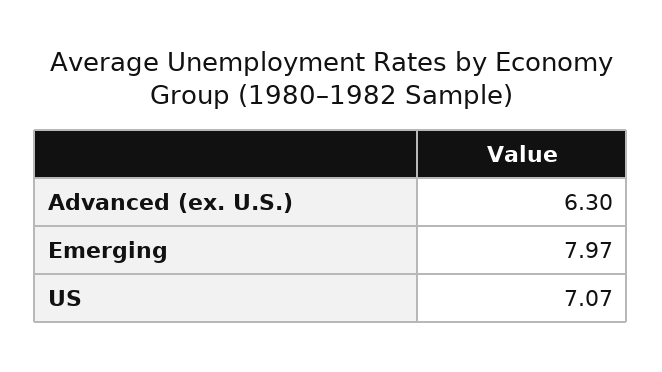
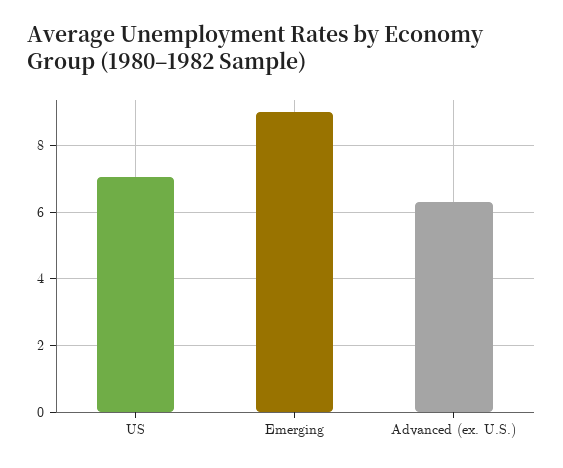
  {
    "Advanced (ex. U.S.)": 6.3,
-   "Emerging": 7.97,
+   "Emerging": 9,
    "US": 7.07
  }

